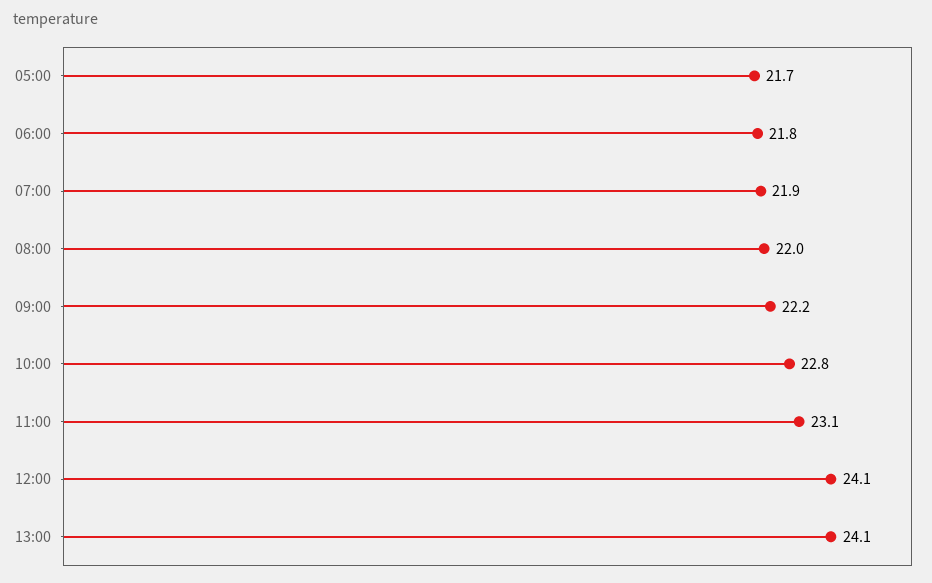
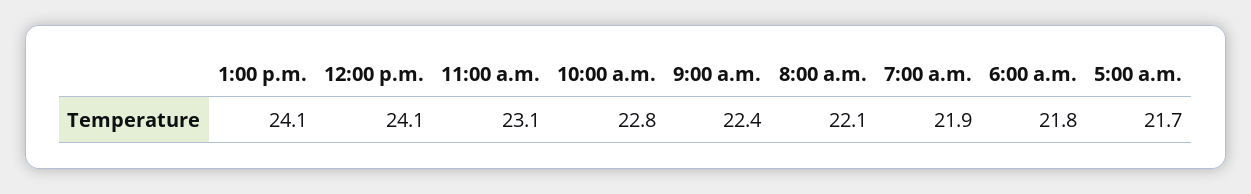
  {
    "05:00": 21.7,
    "06:00": 21.8,
    "07:00": 21.9,
-   "08:00": 22,
+   "08:00": 22.1,
-   "09:00": 22.2,
+   "09:00": 22.4,
    "10:00": 22.8,
    "11:00": 23.1,
    "12:00": 24.1,
    "13:00": 24.1
  }

